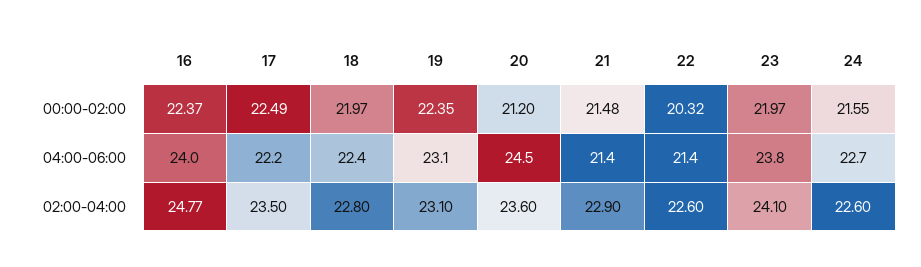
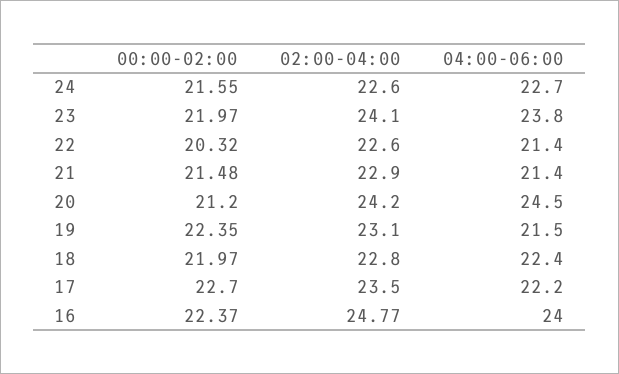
  {
    "16": {
      "00:00-02:00": 22.37,
      "04:00-06:00": 24,
      "02:00-04:00": 24.77
    },
    "17": {
-     "00:00-02:00": 22.49,
+     "00:00-02:00": 22.7,
      "04:00-06:00": 22.2,
      "02:00-04:00": 23.5
    },
    "18": {
      "00:00-02:00": 21.97,
      "04:00-06:00": 22.4,
      "02:00-04:00": 22.8
    },
    "19": {
      "00:00-02:00": 22.35,
-     "04:00-06:00": 23.1,
+     "04:00-06:00": 21.5,
      "02:00-04:00": 23.1
    },
    "20": {
      "00:00-02:00": 21.2,
      "04:00-06:00": 24.5,
-     "02:00-04:00": 23.6
+     "02:00-04:00": 24.2
    },
    "21": {
      "00:00-02:00": 21.48,
      "04:00-06:00": 21.4,
      "02:00-04:00": 22.9
    },
    "22": {
      "00:00-02:00": 20.32,
      "04:00-06:00": 21.4,
      "02:00-04:00": 22.6
    },
    "23": {
      "00:00-02:00": 21.97,
      "04:00-06:00": 23.8,
      "02:00-04:00": 24.1
    },
    "24": {
      "00:00-02:00": 21.55,
      "04:00-06:00": 22.7,
      "02:00-04:00": 22.6
    }
  }

